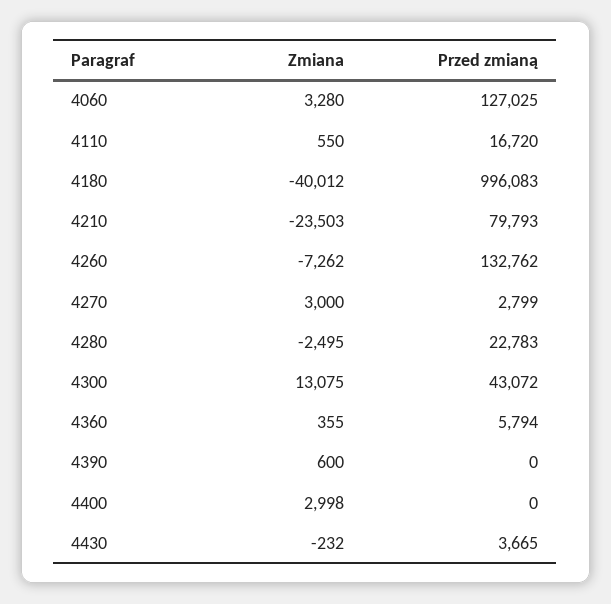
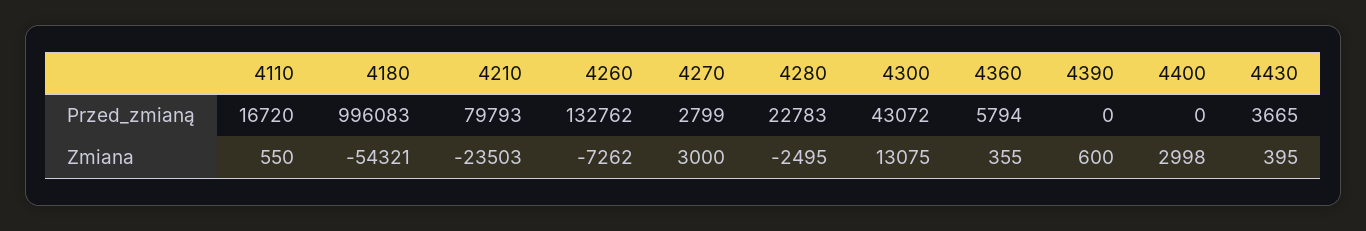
  {
    "Zmiana": {
-     "4060": 3280,
      "4110": 550,
-     "4180": -40012,
+     "4180": -54321,
      "4210": -23503,
      "4260": -7262,
      "4270": 3000,
      "4280": -2495,
      "4300": 13075,
      "4360": 355,
      "4390": 600,
      "4400": 2998,
-     "4430": -232
+     "4430": 395
    },
    "Przed zmianą": {
-     "4060": 127025,
      "4110": 16720,
      "4180": 996083,
      "4210": 79793,
      "4260": 132762,
      "4270": 2799,
      "4280": 22783,
      "4300": 43072,
      "4360": 5794,
      "4390": 0,
      "4400": 0,
      "4430": 3665
    }
  }

